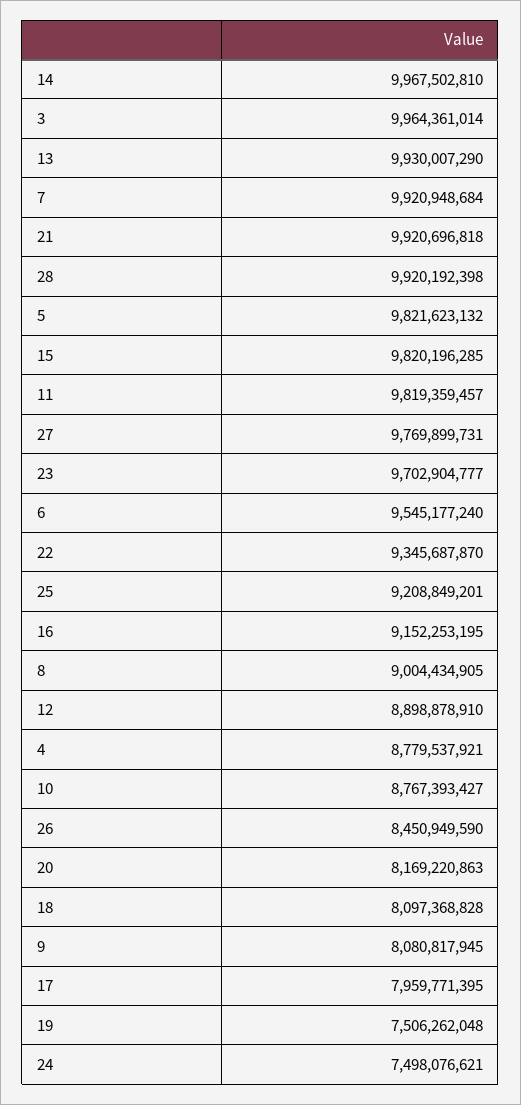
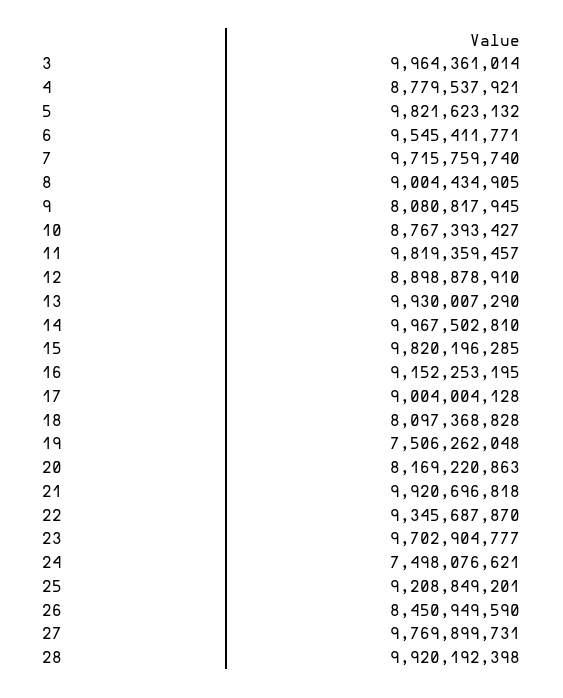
  {
    "14": 9967502810,
    "3": 9964361014,
    "13": 9930007290,
-   "7": 9920948684,
+   "7": 9715759740,
    "21": 9920696818,
    "28": 9920192398,
    "5": 9821623132,
    "15": 9820196285,
    "11": 9819359457,
    "27": 9769899731,
    "23": 9702904777,
-   "6": 9545177240,
+   "6": 9545411771,
    "22": 9345687870,
    "25": 9208849201,
    "16": 9152253195,
    "8": 9004434905,
    "12": 8898878910,
    "4": 8779537921,
    "10": 8767393427,
    "26": 8450949590,
    "20": 8169220863,
    "18": 8097368828,
    "9": 8080817945,
-   "17": 7959771395,
+   "17": 9004004128,
    "19": 7506262048,
    "24": 7498076621
  }

